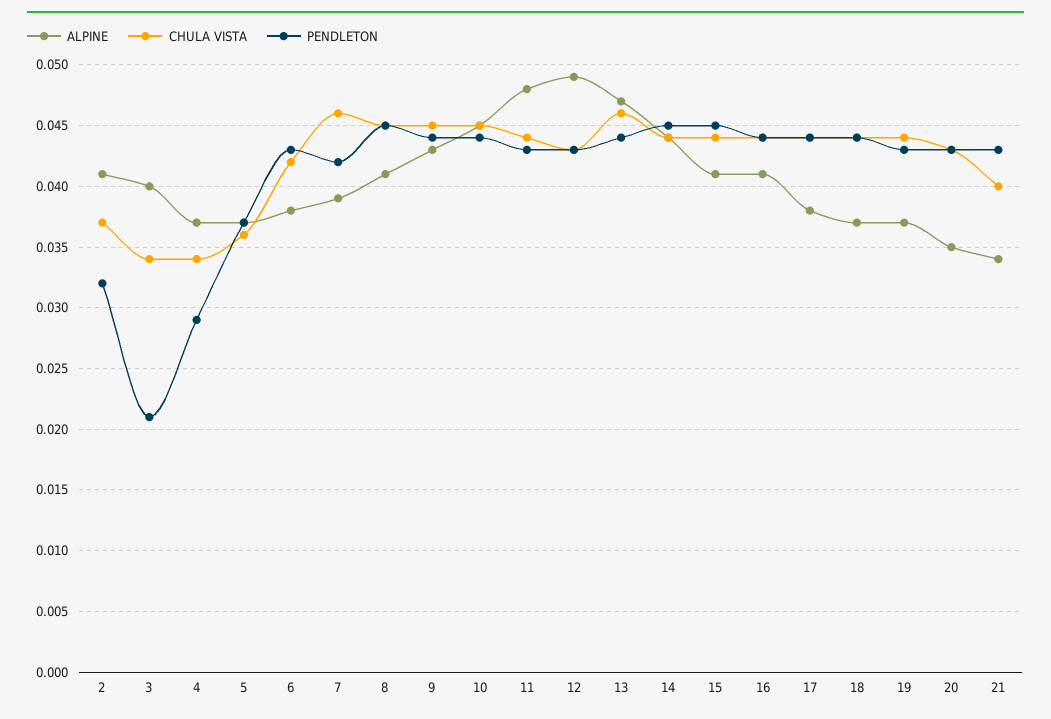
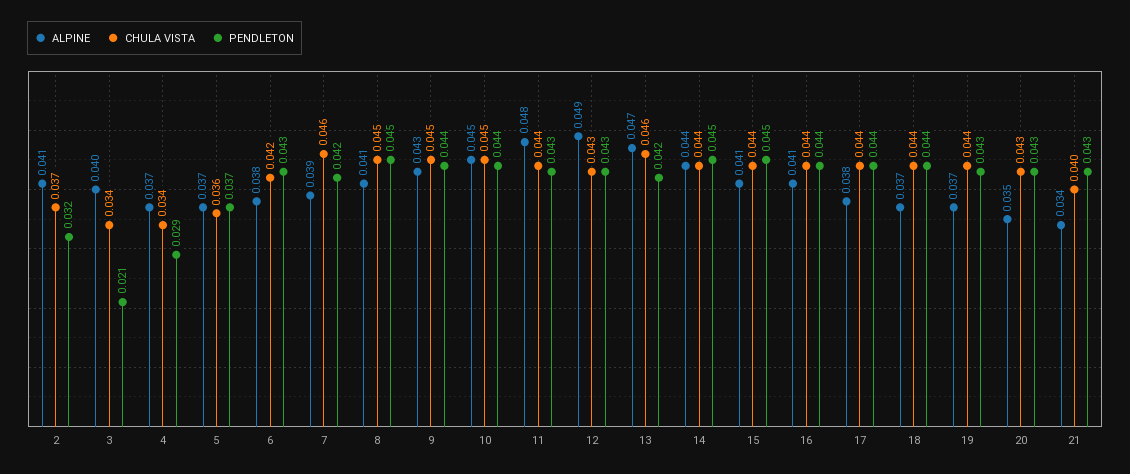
  {
    "ALPINE": {
      "2": 0.041,
      "3": 0.04,
      "4": 0.037,
      "5": 0.037,
      "6": 0.038,
      "7": 0.039,
      "8": 0.041,
      "9": 0.043,
      "10": 0.045,
      "11": 0.048,
      "12": 0.049,
      "13": 0.047,
      "14": 0.044,
      "15": 0.041,
      "16": 0.041,
      "17": 0.038,
      "18": 0.037,
      "19": 0.037,
      "20": 0.035,
      "21": 0.034
    },
    "CHULA VISTA": {
      "2": 0.037,
      "3": 0.034,
      "4": 0.034,
      "5": 0.036,
      "6": 0.042,
      "7": 0.046,
      "8": 0.045,
      "9": 0.045,
      "10": 0.045,
      "11": 0.044,
      "12": 0.043,
      "13": 0.046,
      "14": 0.044,
      "15": 0.044,
      "16": 0.044,
      "17": 0.044,
      "18": 0.044,
      "19": 0.044,
      "20": 0.043,
      "21": 0.04
    },
    "PENDLETON": {
      "2": 0.032,
      "3": 0.021,
      "4": 0.029,
      "5": 0.037,
      "6": 0.043,
      "7": 0.042,
      "8": 0.045,
      "9": 0.044,
      "10": 0.044,
      "11": 0.043,
      "12": 0.043,
-     "13": 0.044,
+     "13": 0.042,
      "14": 0.045,
      "15": 0.045,
      "16": 0.044,
      "17": 0.044,
      "18": 0.044,
      "19": 0.043,
      "20": 0.043,
      "21": 0.043
    }
  }

